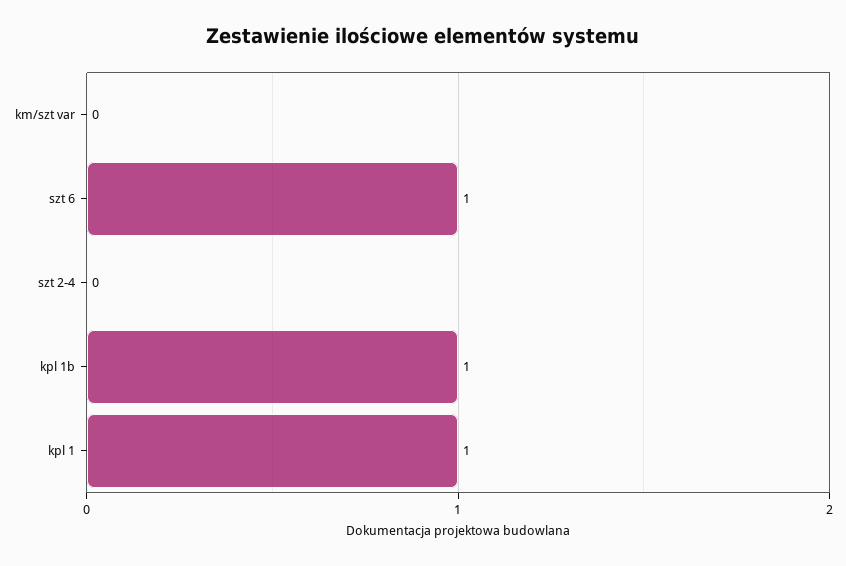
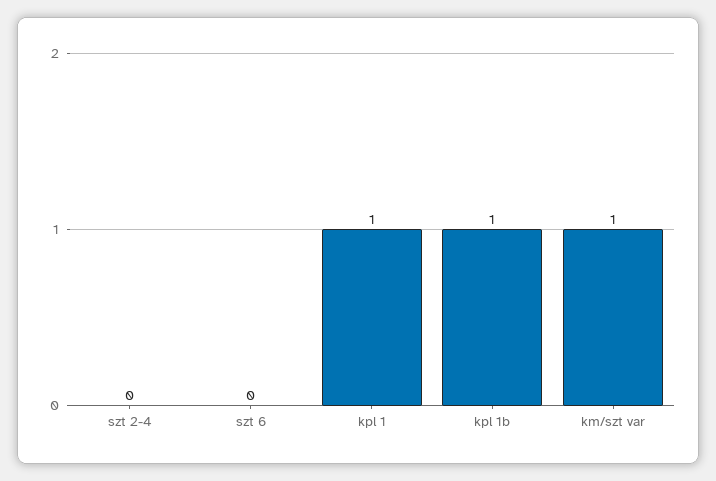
  {
-   "km/szt var": 0,
+   "km/szt var": 1,
-   "szt 6": 1,
+   "szt 6": 0,
    "szt 2-4": 0,
    "kpl 1b": 1,
    "kpl 1": 1
  }

